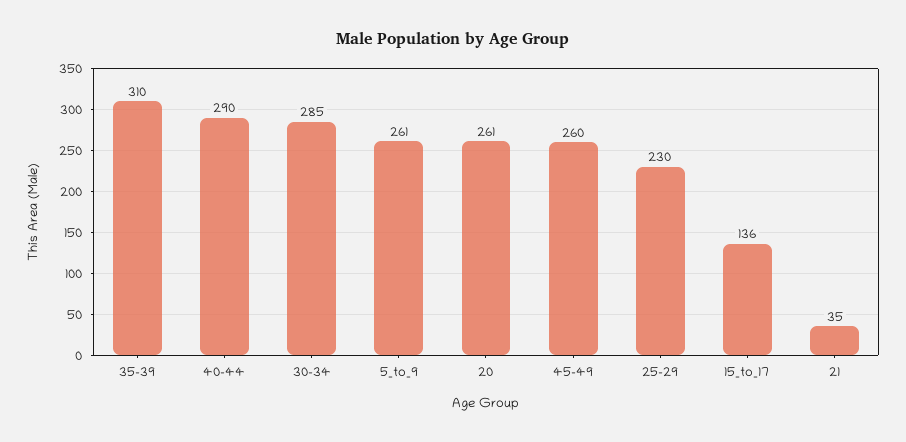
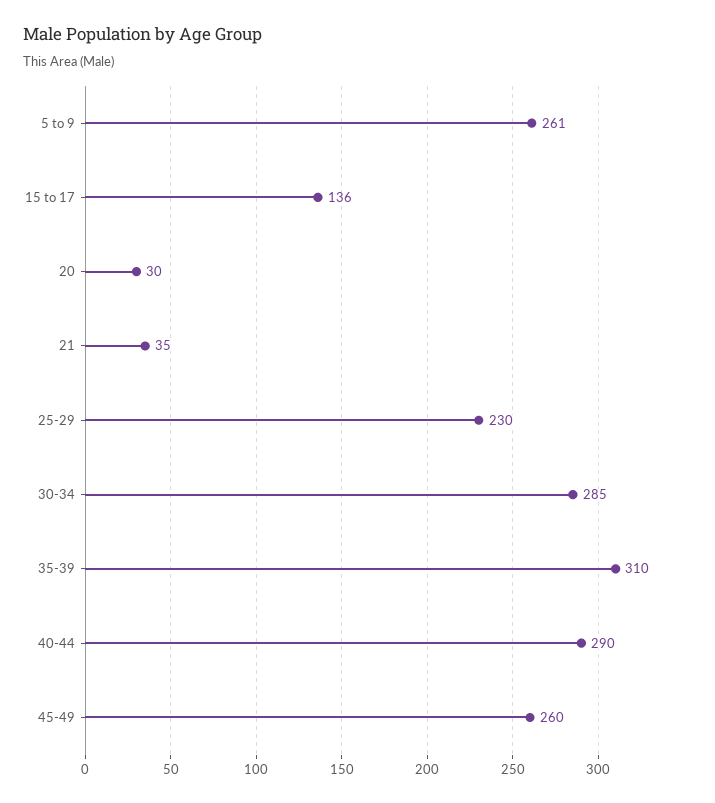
  {
    "35-39": 310,
    "40-44": 290,
    "30-34": 285,
    "5_to_9": 261,
-   "20": 261,
+   "20": 30,
    "45-49": 260,
    "25-29": 230,
    "15_to_17": 136,
    "21": 35
  }

